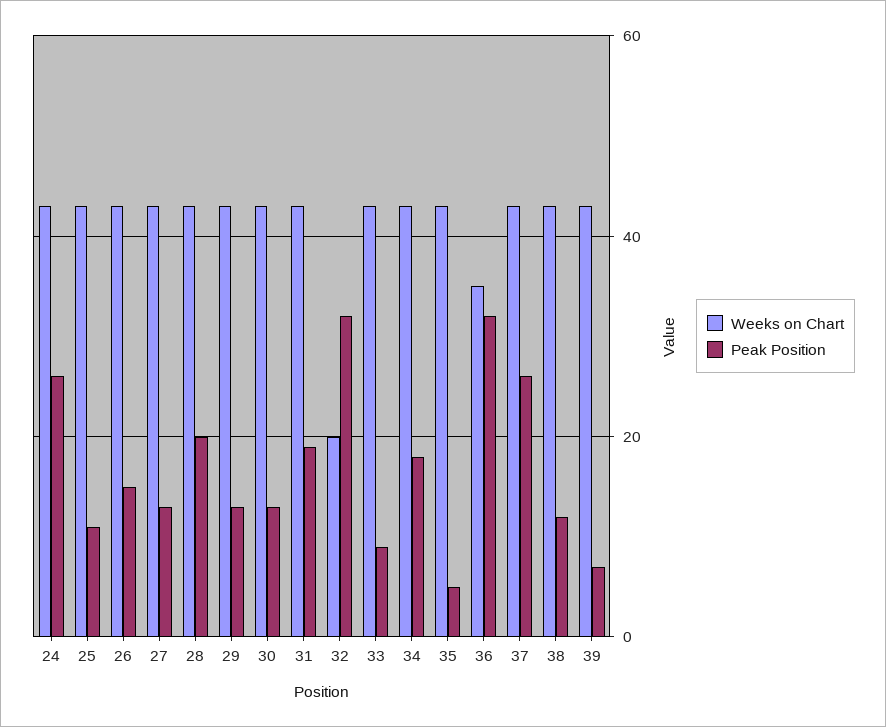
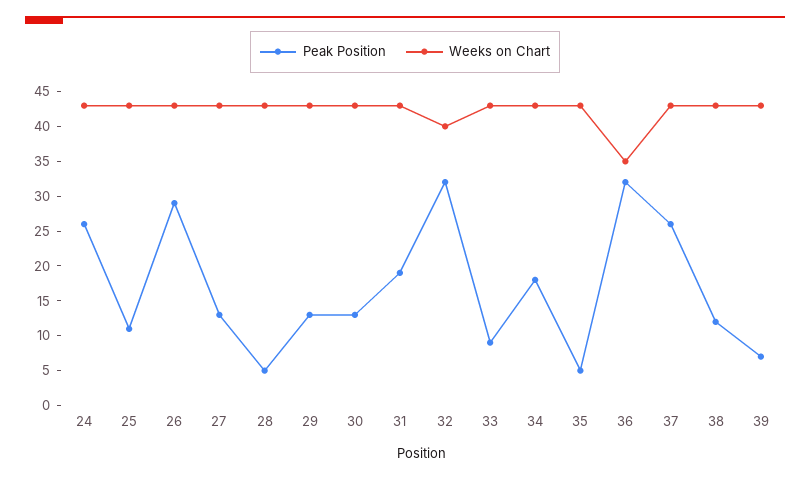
  {
    "Weeks on Chart": {
      "24": 45,
      "25": 45,
      "26": 45,
      "27": 45,
      "28": 45,
      "29": 45,
      "30": 45,
      "31": 45,
-     "32": 20,
+     "32": 40,
      "33": 45,
      "34": 45,
      "35": 45,
      "36": 35,
      "37": 45,
      "38": 45,
      "39": 45
    },
    "Peak Position": {
      "24": 25,
      "25": 10,
-     "26": 15,
+     "26": 30,
      "27": 15,
-     "28": 20,
+     "28": 5,
      "29": 15,
      "30": 15,
      "31": 20,
      "32": 30,
      "33": 10,
      "34": 20,
      "35": 5,
      "36": 30,
      "37": 25,
      "38": 10,
      "39": 5
    }
  }

